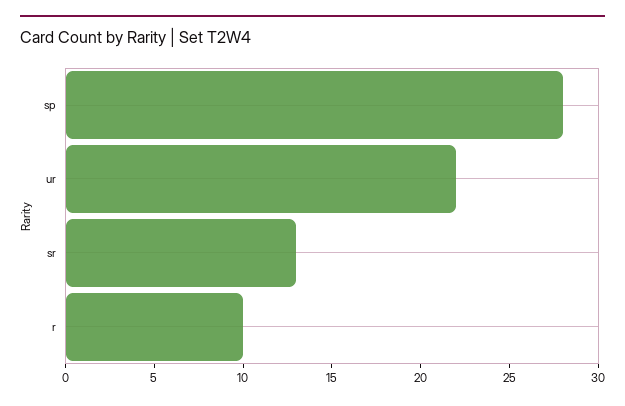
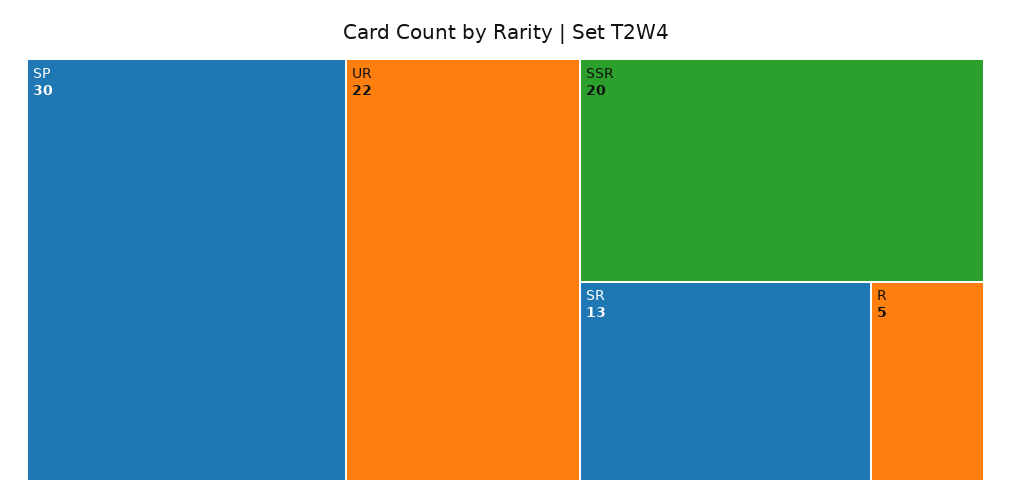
  {
-   "sp": 28,
+   "sp": 30,
    "ur": 22,
    "sr": 13,
-   "r": 10
+   "r": 5,
+   "SSR": 20
  }

